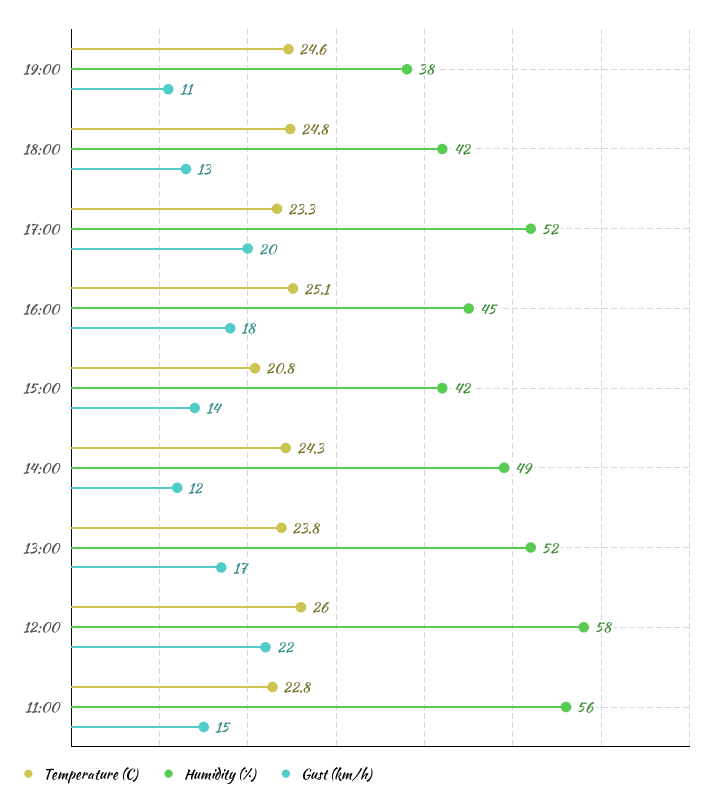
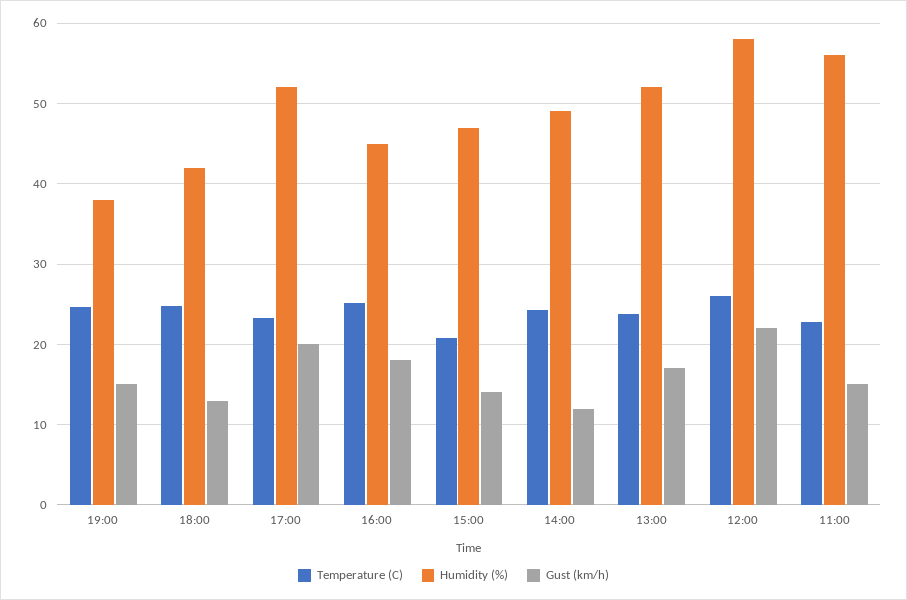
  {
    "Temperature (C)": {
      "19:00": 24.6,
      "18:00": 24.8,
      "17:00": 23.3,
      "16:00": 25.1,
      "15:00": 20.8,
      "14:00": 24.3,
      "13:00": 23.8,
      "12:00": 26,
      "11:00": 22.8
    },
    "Humidity (%)": {
      "19:00": 38,
      "18:00": 42,
      "17:00": 52,
      "16:00": 45,
-     "15:00": 42,
+     "15:00": 47,
      "14:00": 49,
      "13:00": 52,
      "12:00": 58,
      "11:00": 56
    },
    "Gust (km/h)": {
-     "19:00": 11,
+     "19:00": 15,
      "18:00": 13,
      "17:00": 20,
      "16:00": 18,
      "15:00": 14,
      "14:00": 12,
      "13:00": 17,
      "12:00": 22,
      "11:00": 15
    }
  }

